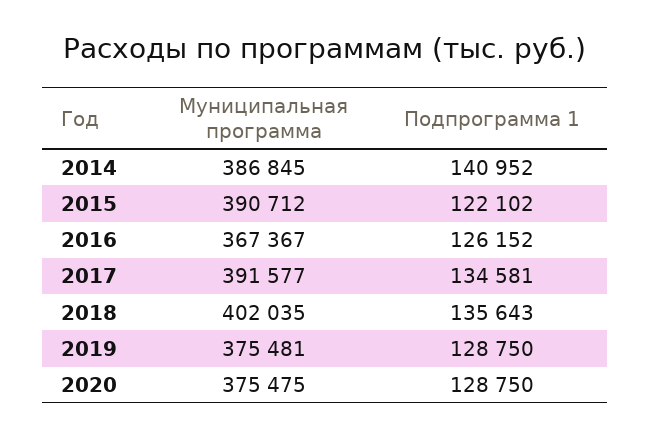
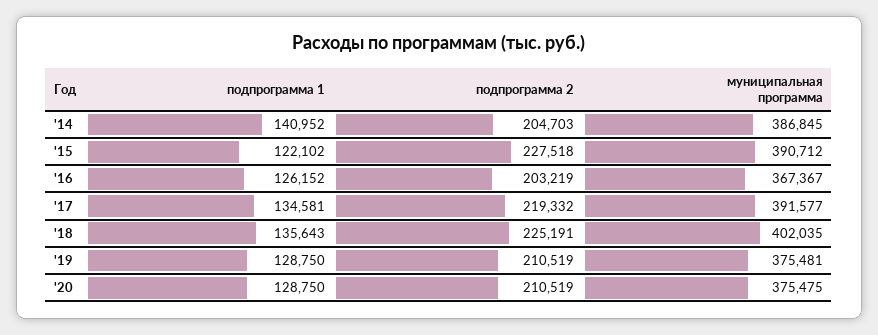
  {
    "Муниципальная программа": {
      "2014": 386845,
      "2015": 390712,
      "2016": 367367,
      "2017": 391577,
      "2018": 402035,
      "2019": 375481,
      "2020": 375475
    },
    "Подпрограмма 1": {
      "2014": 140952,
      "2015": 122102,
      "2016": 126152,
      "2017": 134581,
      "2018": 135643,
      "2019": 128750,
      "2020": 128750
-   }
+   },
+   "подпрограмма 2": {
+     "2014": 204703,
+     "2015": 227518,
+     "2016": 203219,
+     "2017": 219332,
+     "2018": 225191,
+     "2019": 210519,
+     "2020": 210519
+   }
  }

